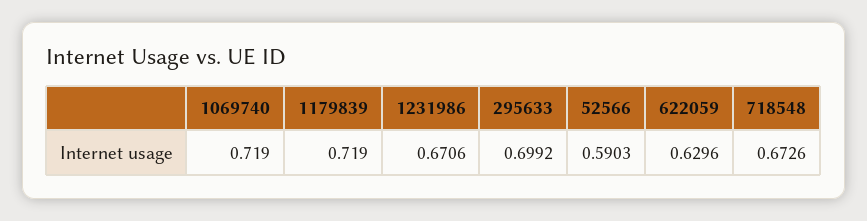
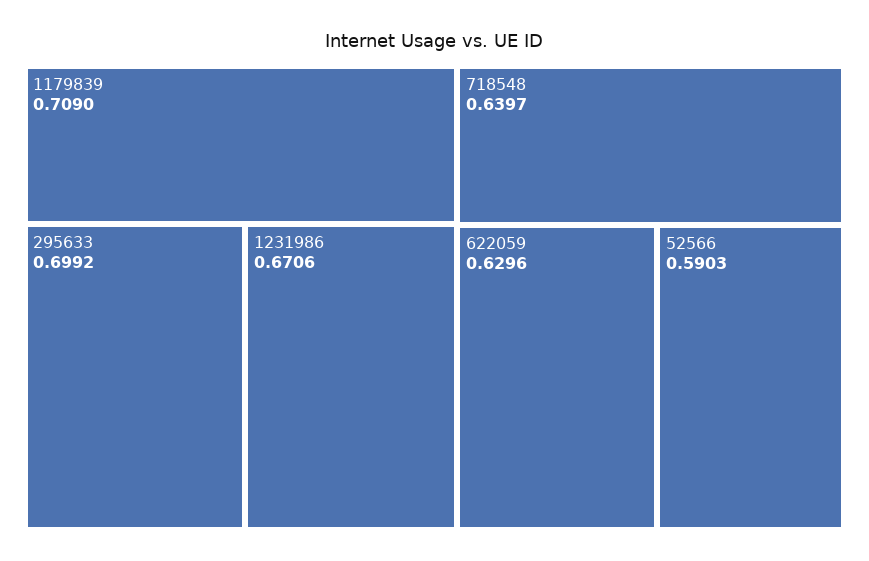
  {
-   "1069740": 0.719,
-   "1179839": 0.719,
+   "1179839": 0.709,
    "1231986": 0.6706,
    "295633": 0.6992,
    "52566": 0.5903,
    "622059": 0.6296,
-   "718548": 0.6726
+   "718548": 0.6397
  }

